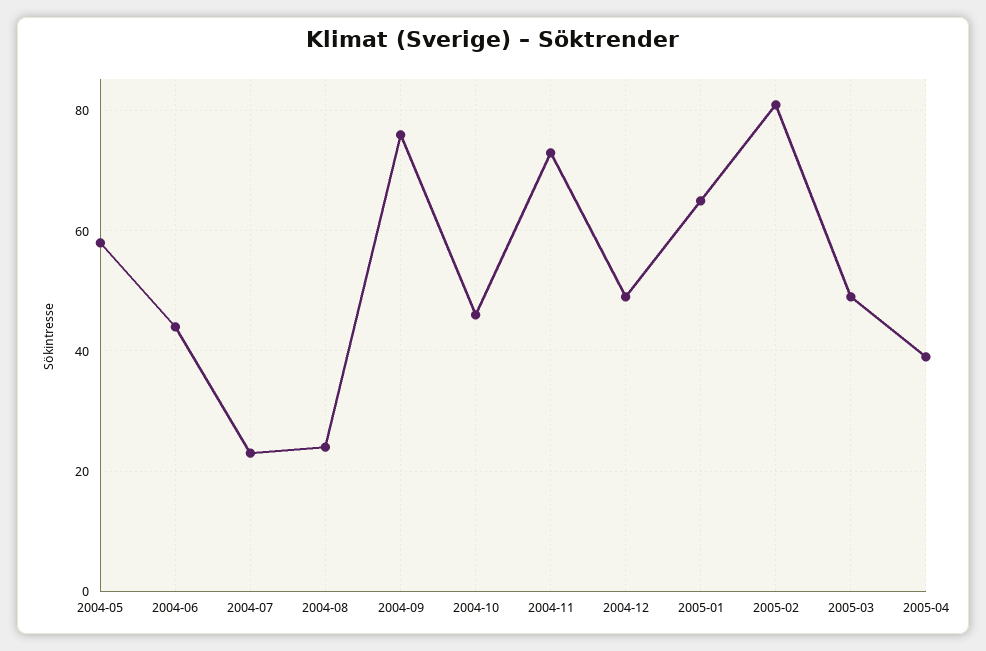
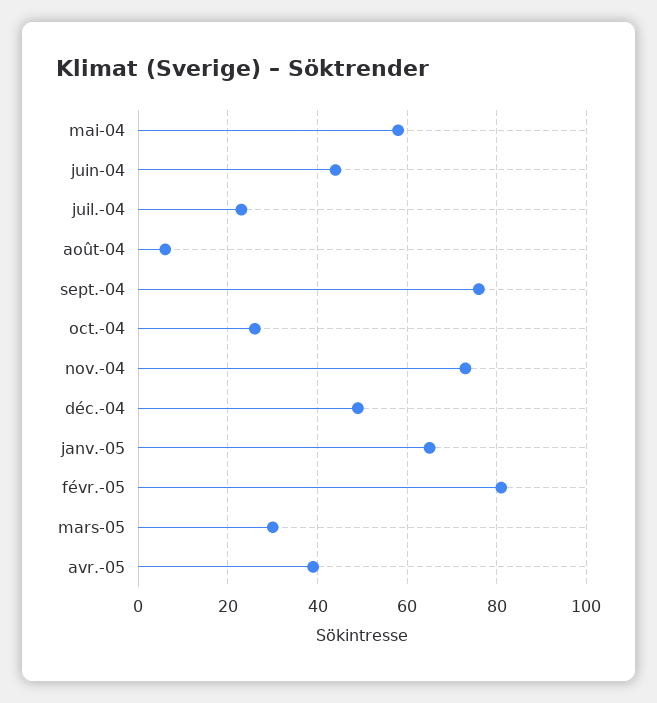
  {
    "2004-05": 60,
    "2004-06": 45,
    "2004-07": 25,
-   "2004-08": 25,
+   "2004-08": 5,
    "2004-09": 75,
-   "2004-10": 45,
+   "2004-10": 25,
    "2004-11": 75,
    "2004-12": 50,
    "2005-01": 65,
    "2005-02": 80,
-   "2005-03": 50,
+   "2005-03": 30,
    "2005-04": 40
  }

